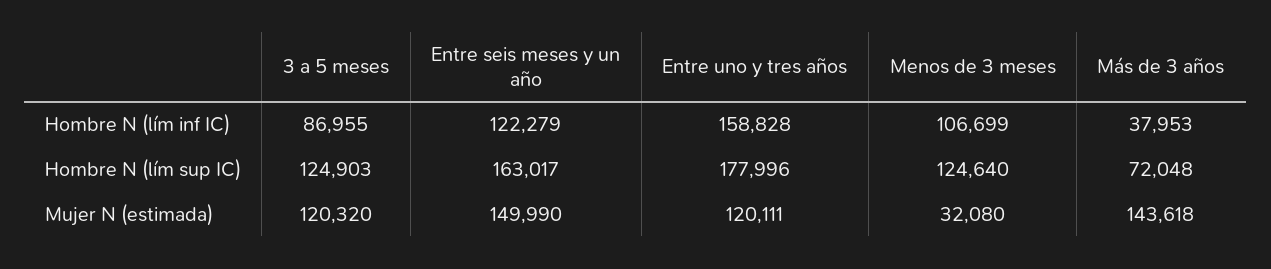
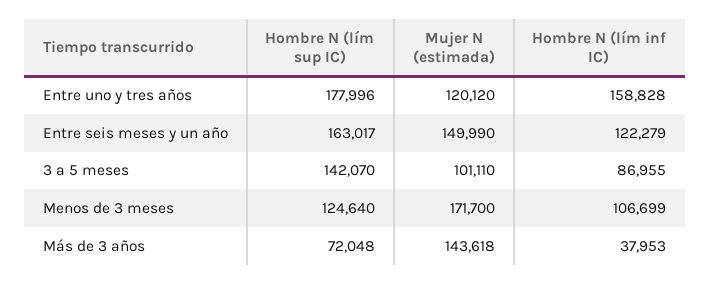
  {
    "3 a 5 meses": {
      "Hombre N (lím inf IC)": 86955,
-     "Hombre N (lím sup IC)": 124903,
+     "Hombre N (lím sup IC)": 142070,
-     "Mujer N (estimada)": 120320
+     "Mujer N (estimada)": 101110
    },
    "Entre seis meses y un año": {
      "Hombre N (lím inf IC)": 122279,
      "Hombre N (lím sup IC)": 163017,
      "Mujer N (estimada)": 149990
    },
    "Entre uno y tres años": {
      "Hombre N (lím inf IC)": 158828,
      "Hombre N (lím sup IC)": 177996,
-     "Mujer N (estimada)": 120111
+     "Mujer N (estimada)": 120120
    },
    "Menos de 3 meses": {
      "Hombre N (lím inf IC)": 106699,
      "Hombre N (lím sup IC)": 124640,
-     "Mujer N (estimada)": 32080
+     "Mujer N (estimada)": 171700
    },
    "Más de 3 años": {
      "Hombre N (lím inf IC)": 37953,
      "Hombre N (lím sup IC)": 72048,
      "Mujer N (estimada)": 143618
    }
  }

